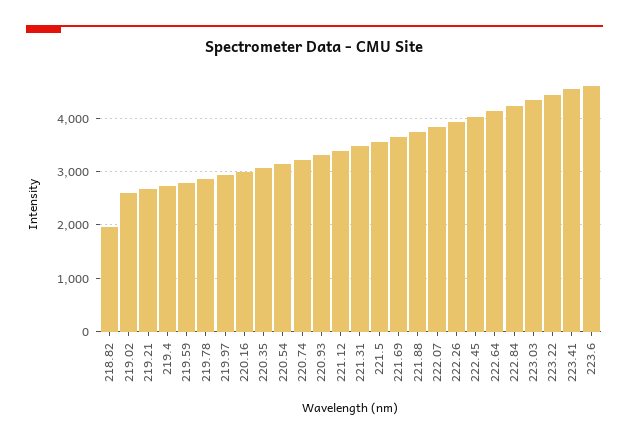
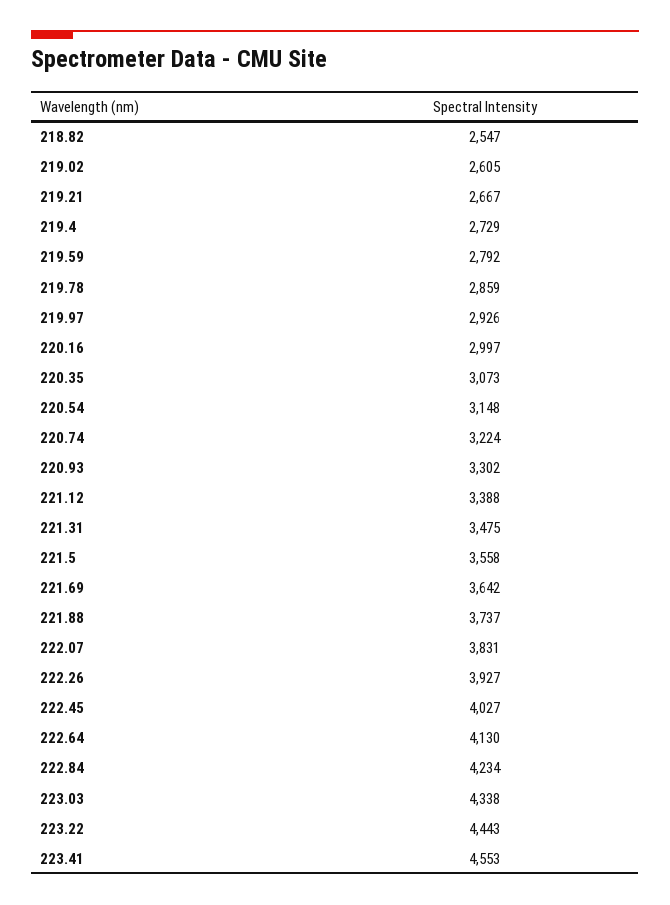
  {
-   "218.82": 2000,
+   "218.82": 2547,
    "219.02": 2605,
    "219.21": 2667,
    "219.4": 2729,
    "219.59": 2792,
    "219.78": 2859,
    "219.97": 2926,
    "220.16": 2997,
    "220.35": 3073,
    "220.54": 3148,
    "220.74": 3224,
    "220.93": 3302,
    "221.12": 3388,
    "221.31": 3475,
    "221.5": 3558,
    "221.69": 3642,
    "221.88": 3737,
    "222.07": 3831,
    "222.26": 3927,
    "222.45": 4027,
    "222.64": 4130,
    "222.84": 4234,
    "223.03": 4338,
    "223.22": 4443,
-   "223.41": 4553,
+   "223.41": 4553
-   "223.6": 4600
  }

